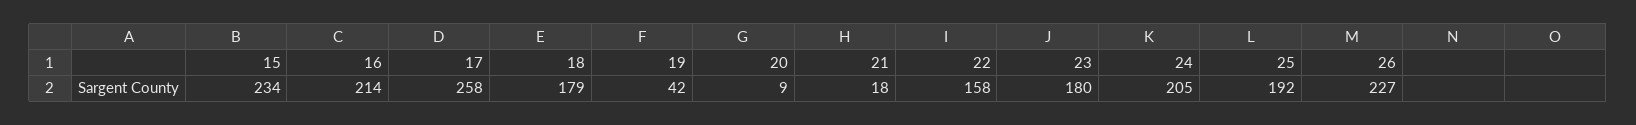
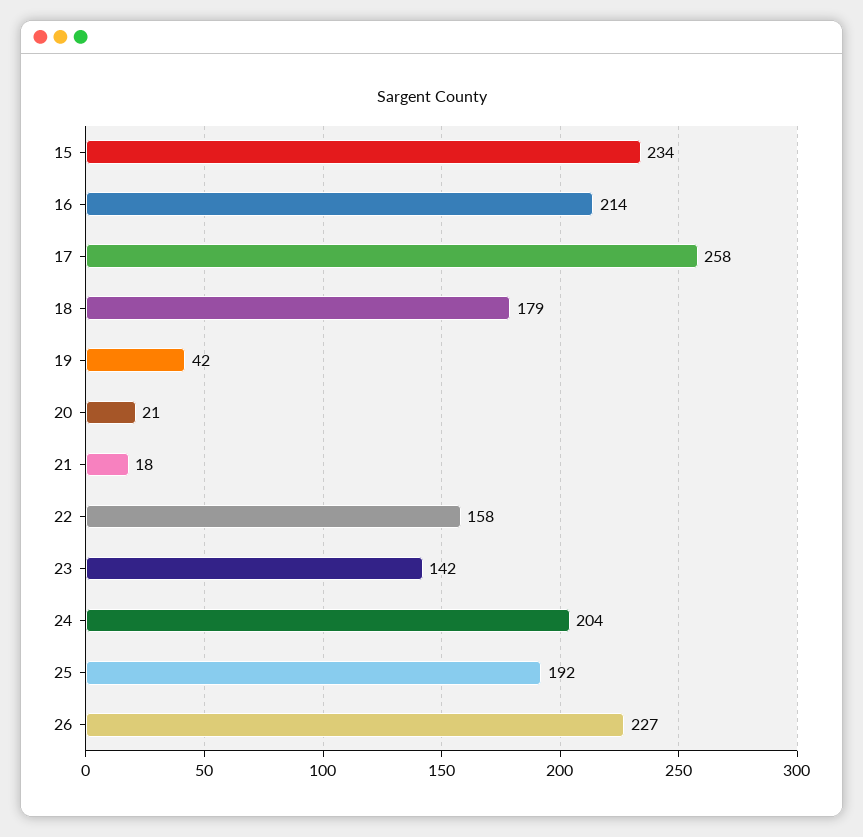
  {
    "15": 234,
    "16": 214,
    "17": 258,
    "18": 179,
    "19": 42,
-   "20": 9,
+   "20": 21,
    "21": 18,
    "22": 158,
-   "23": 180,
+   "23": 142,
-   "24": 205,
+   "24": 204,
    "25": 192,
    "26": 227
  }

